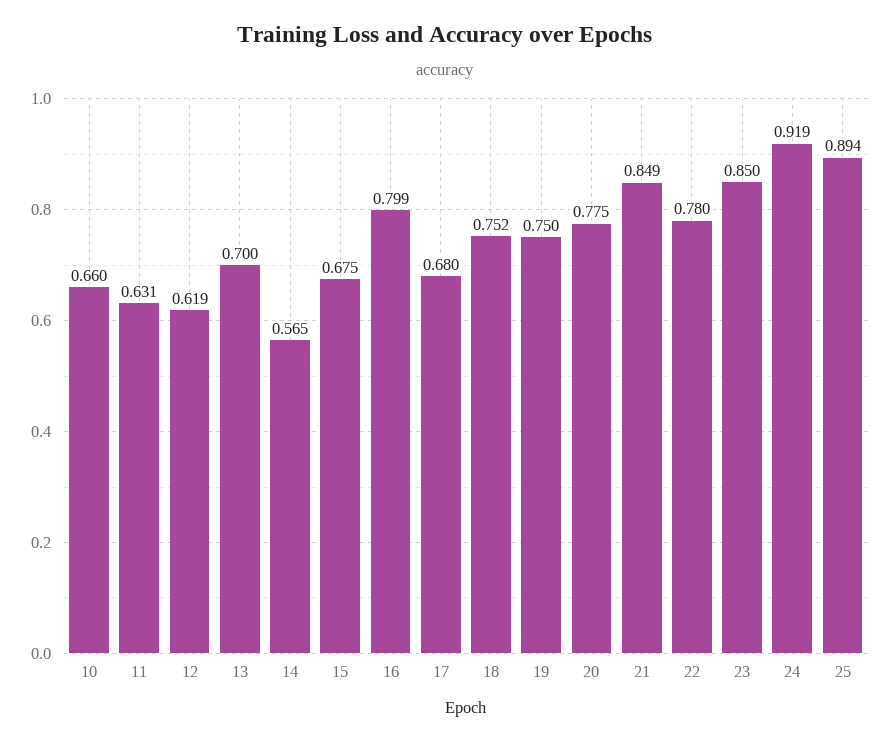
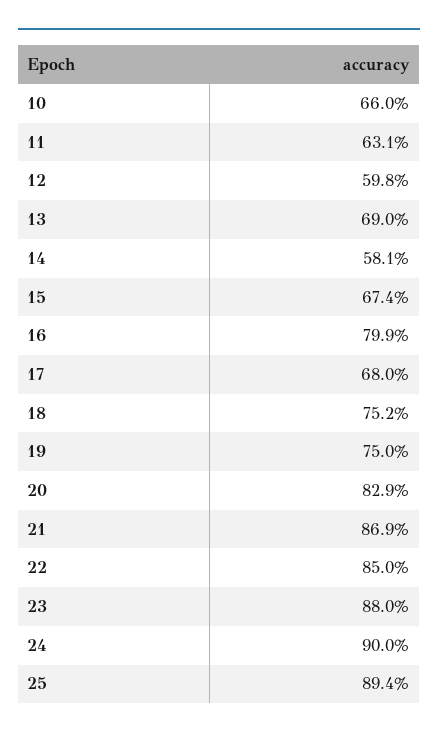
  {
    "10": 0.66,
    "11": 0.631,
-   "12": 0.619,
+   "12": 0.598,
-   "13": 0.7,
+   "13": 0.69,
-   "14": 0.565,
+   "14": 0.581,
-   "15": 0.675,
+   "15": 0.674,
    "16": 0.799,
    "17": 0.68,
    "18": 0.752,
    "19": 0.75,
-   "20": 0.775,
+   "20": 0.829,
-   "21": 0.849,
+   "21": 0.869,
-   "22": 0.78,
+   "22": 0.85,
-   "23": 0.85,
+   "23": 0.88,
-   "24": 0.919,
+   "24": 0.9,
    "25": 0.894
  }

